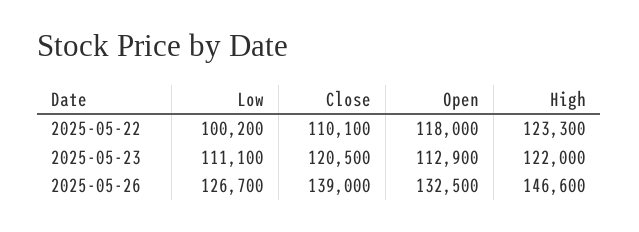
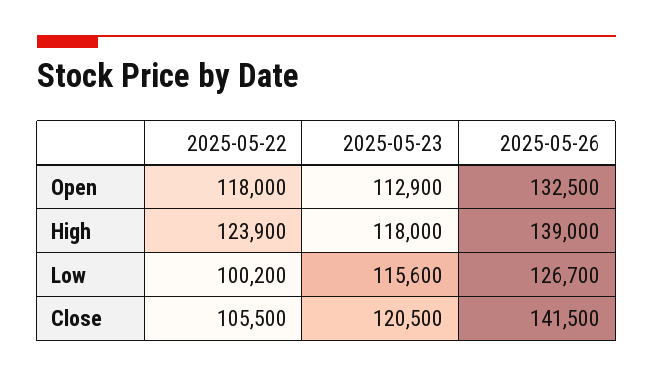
  {
    "Low": {
      "2025-05-22": 100200,
-     "2025-05-23": 111100,
+     "2025-05-23": 115600,
      "2025-05-26": 126700
    },
    "Close": {
-     "2025-05-22": 110100,
+     "2025-05-22": 105500,
      "2025-05-23": 120500,
-     "2025-05-26": 139000
+     "2025-05-26": 141500
    },
    "Open": {
      "2025-05-22": 118000,
      "2025-05-23": 112900,
      "2025-05-26": 132500
    },
    "High": {
-     "2025-05-22": 123300,
+     "2025-05-22": 123900,
-     "2025-05-23": 122000,
+     "2025-05-23": 118000,
-     "2025-05-26": 146600
+     "2025-05-26": 139000
    }
  }

